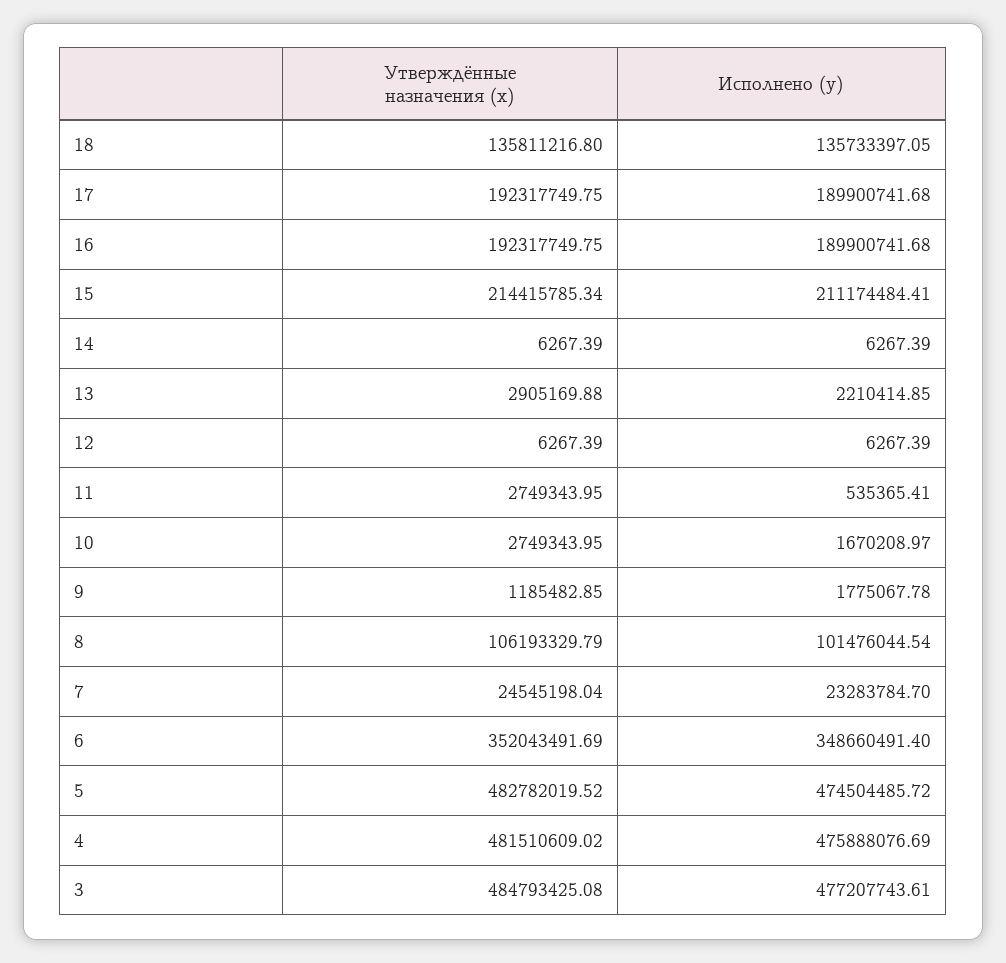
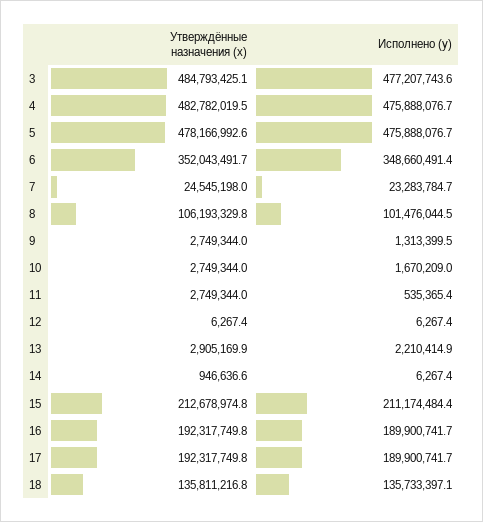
  {
    "Утверждённые назначения (x)": {
      "18": 135811216.8,
      "17": 192317749.75,
      "16": 192317749.75,
-     "15": 214415785.34,
+     "15": 212678974.8,
-     "14": 6267.39,
+     "14": 946636.6,
      "13": 2905169.88,
      "12": 6267.39,
      "11": 2749343.95,
      "10": 2749343.95,
-     "9": 1185482.85,
+     "9": 2749344,
      "8": 106193329.79,
      "7": 24545198.04,
      "6": 352043491.69,
-     "5": 482782019.52,
+     "5": 478166992.6,
-     "4": 481510609.02,
+     "4": 482782019.5,
      "3": 484793425.08
    },
    "Исполнено (y)": {
      "18": 135733397.05,
      "17": 189900741.68,
      "16": 189900741.68,
      "15": 211174484.41,
      "14": 6267.39,
      "13": 2210414.85,
      "12": 6267.39,
      "11": 535365.41,
      "10": 1670208.97,
-     "9": 1775067.78,
+     "9": 1313399.5,
      "8": 101476044.54,
      "7": 23283784.7,
      "6": 348660491.4,
-     "5": 474504485.72,
+     "5": 475888076.7,
      "4": 475888076.69,
      "3": 477207743.61
    }
  }

